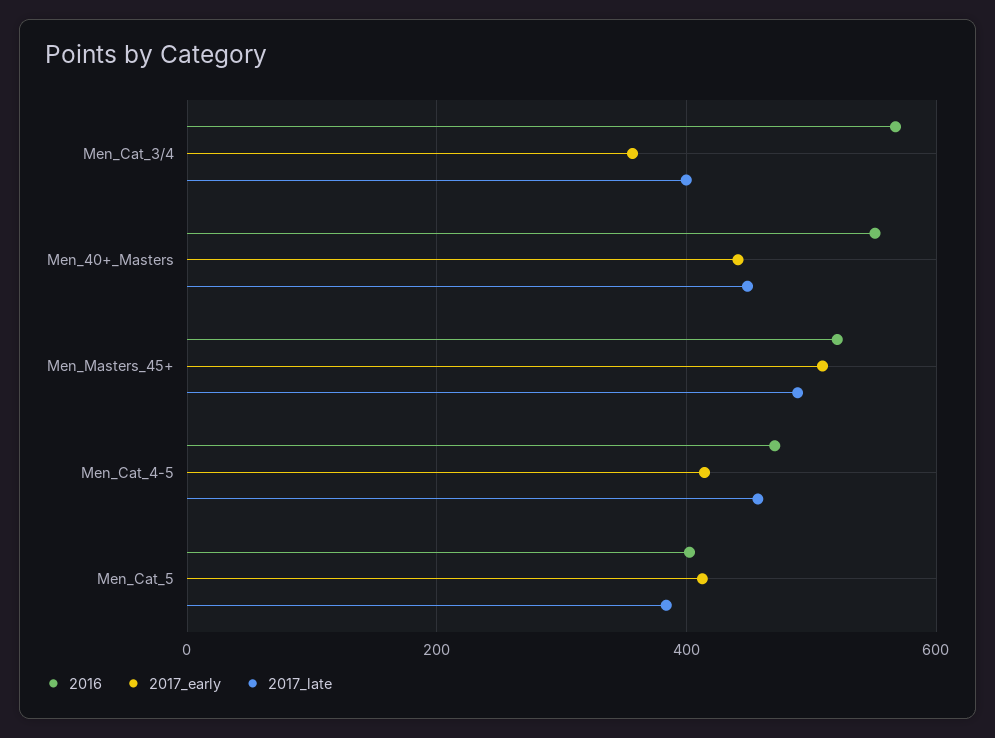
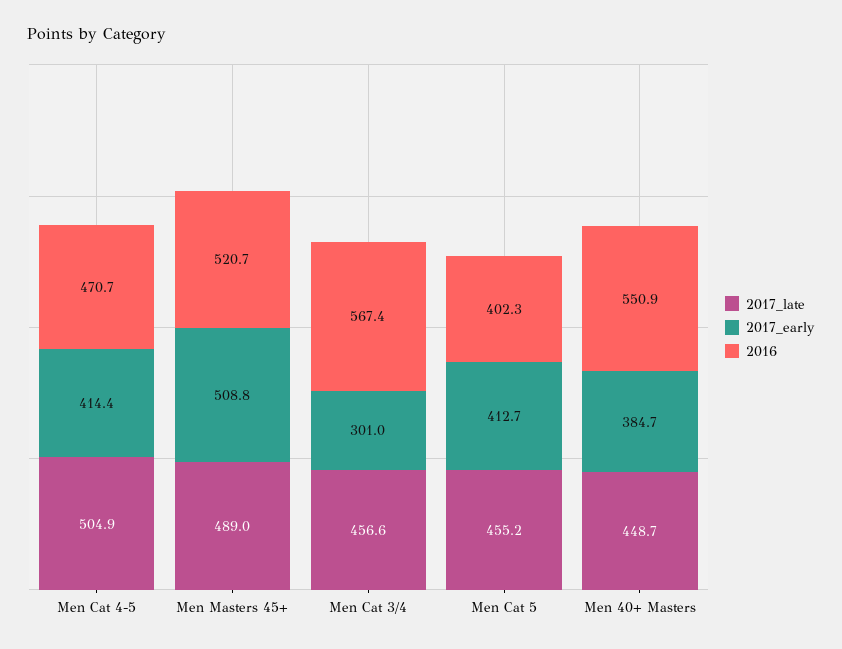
  {
    "2016": {
      "Men_Cat_3/4": 567.4,
      "Men_40+_Masters": 550.9,
      "Men_Masters_45+": 520.7,
      "Men_Cat_4-5": 470.7,
      "Men_Cat_5": 402.3
    },
    "2017_early": {
-     "Men_Cat_3/4": 360,
+     "Men_Cat_3/4": 301,
-     "Men_40+_Masters": 440,
+     "Men_40+_Masters": 384.7,
      "Men_Masters_45+": 508.8,
      "Men_Cat_4-5": 414.4,
      "Men_Cat_5": 412.7
    },
    "2017_late": {
-     "Men_Cat_3/4": 400,
+     "Men_Cat_3/4": 456.6,
      "Men_40+_Masters": 448.7,
      "Men_Masters_45+": 489,
-     "Men_Cat_4-5": 460,
+     "Men_Cat_4-5": 504.9,
-     "Men_Cat_5": 380
+     "Men_Cat_5": 455.2
    }
  }

